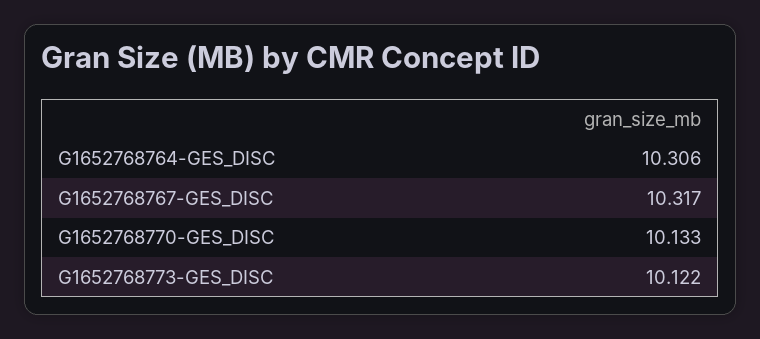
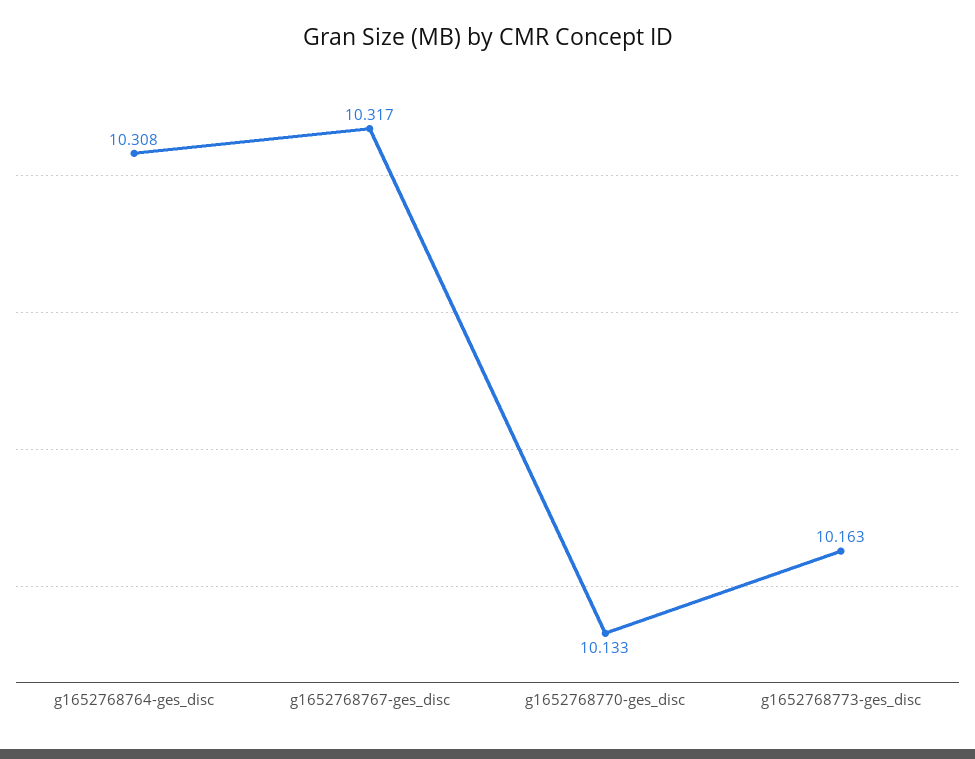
  {
-   "G1652768764-GES_DISC": 10.306,
+   "G1652768764-GES_DISC": 10.308,
    "G1652768767-GES_DISC": 10.317,
    "G1652768770-GES_DISC": 10.133,
-   "G1652768773-GES_DISC": 10.122
+   "G1652768773-GES_DISC": 10.163
  }

